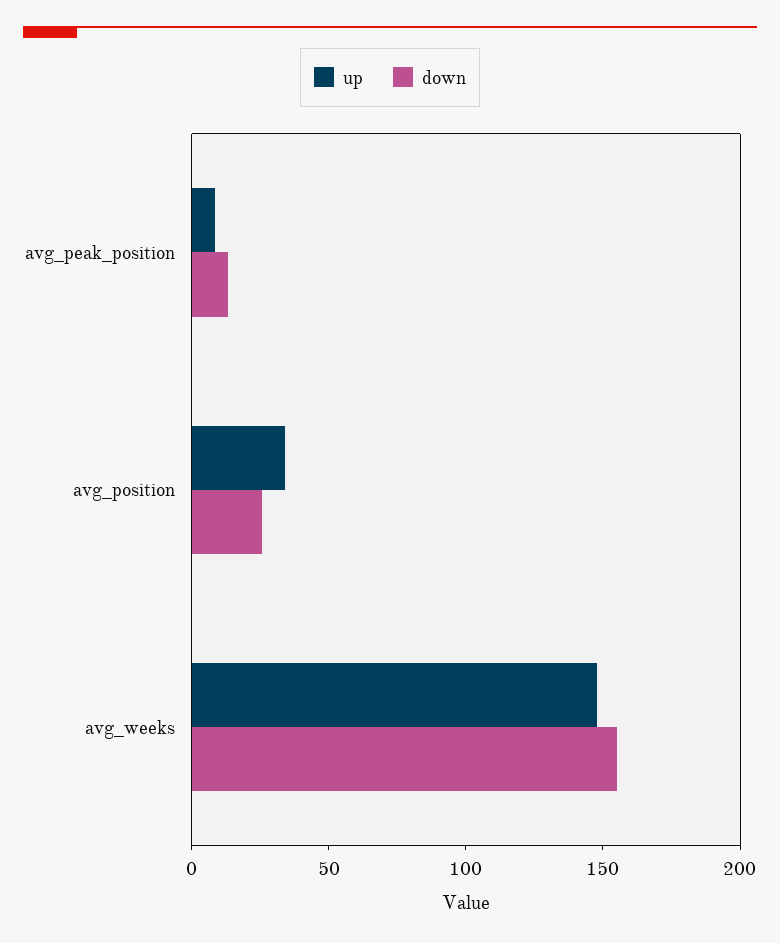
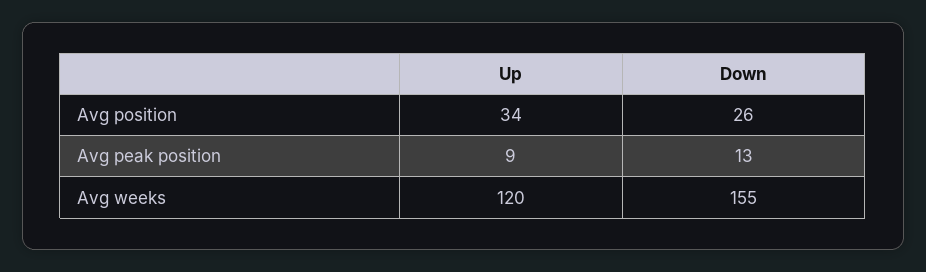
  {
    "up": {
      "avg_peak_position": 9,
      "avg_position": 34,
-     "avg_weeks": 150
+     "avg_weeks": 120
    },
    "down": {
      "avg_peak_position": 13,
      "avg_position": 26,
      "avg_weeks": 155
    }
  }

